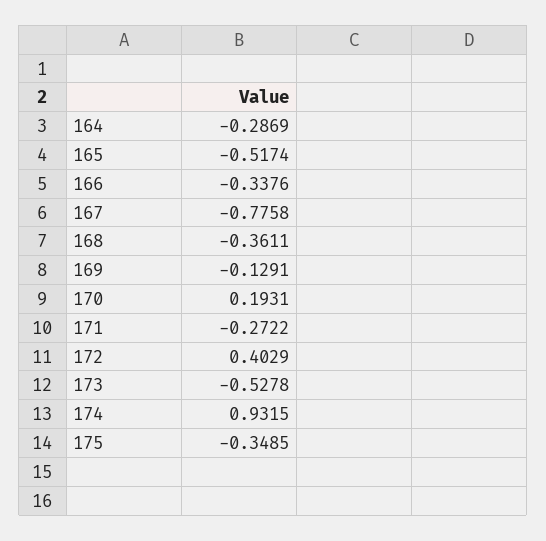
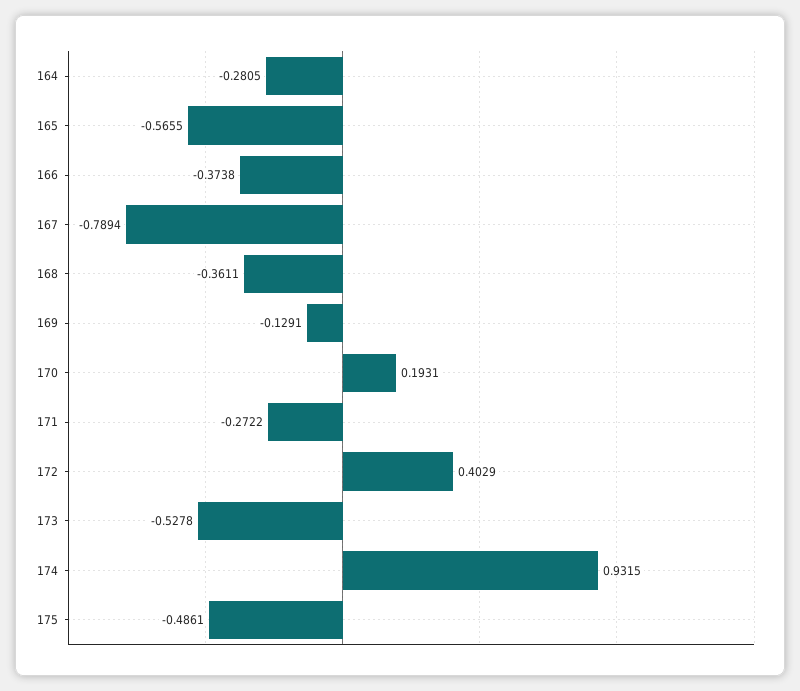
  {
-   "164": -0.2869,
+   "164": -0.2805,
-   "165": -0.5174,
+   "165": -0.5655,
-   "166": -0.3376,
+   "166": -0.3738,
-   "167": -0.7758,
+   "167": -0.7894,
    "168": -0.3611,
    "169": -0.1291,
    "170": 0.1931,
    "171": -0.2722,
    "172": 0.4029,
    "173": -0.5278,
    "174": 0.9315,
-   "175": -0.3485
+   "175": -0.4861
  }

